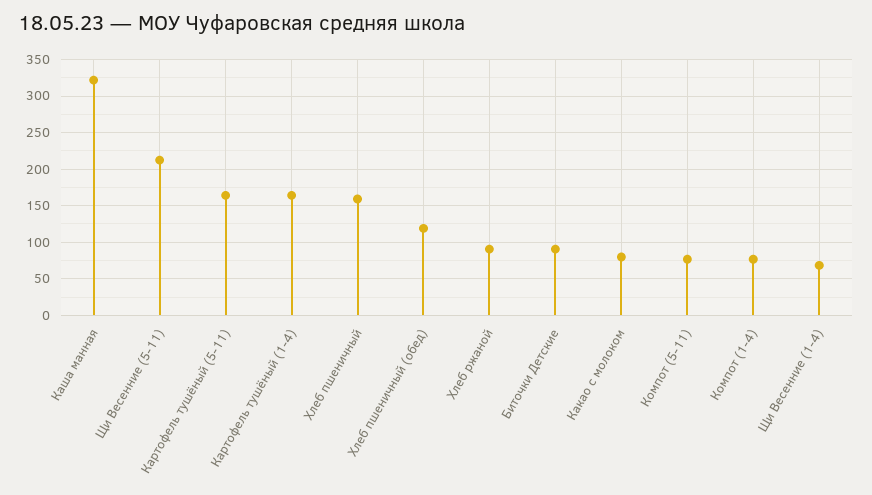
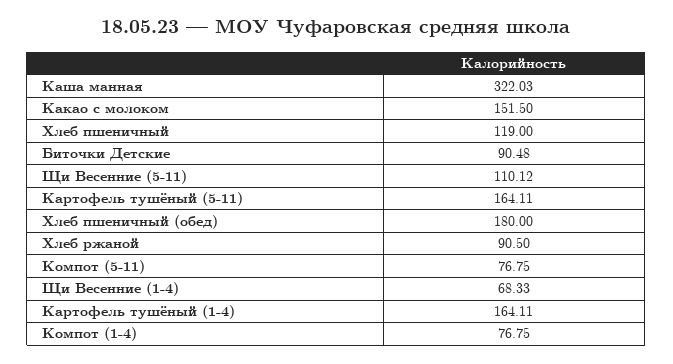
  {
    "Каша манная": 322.03,
-   "Щи Весенние (5-11)": 210,
+   "Щи Весенние (5-11)": 110.12,
    "Картофель тушёный (5-11)": 164.11,
    "Картофель тушёный (1-4)": 164.11,
-   "Хлеб пшеничный": 160,
+   "Хлеб пшеничный": 119,
-   "Хлеб пшеничный (обед)": 120,
+   "Хлеб пшеничный (обед)": 180,
    "Хлеб ржаной": 90.5,
    "Биточки Детские": 90.48,
-   "Какао с молоком": 80,
+   "Какао с молоком": 151.5,
    "Компот (5-11)": 76.75,
    "Компот (1-4)": 76.75,
    "Щи Весенние (1-4)": 68.33
  }

